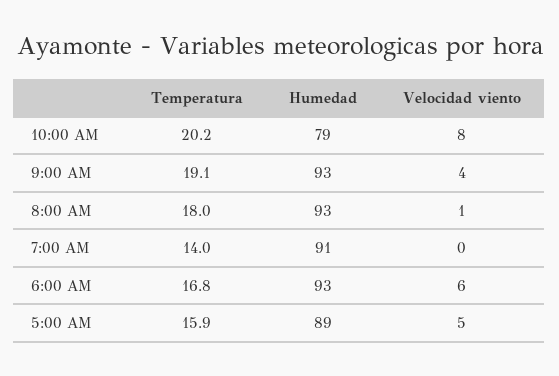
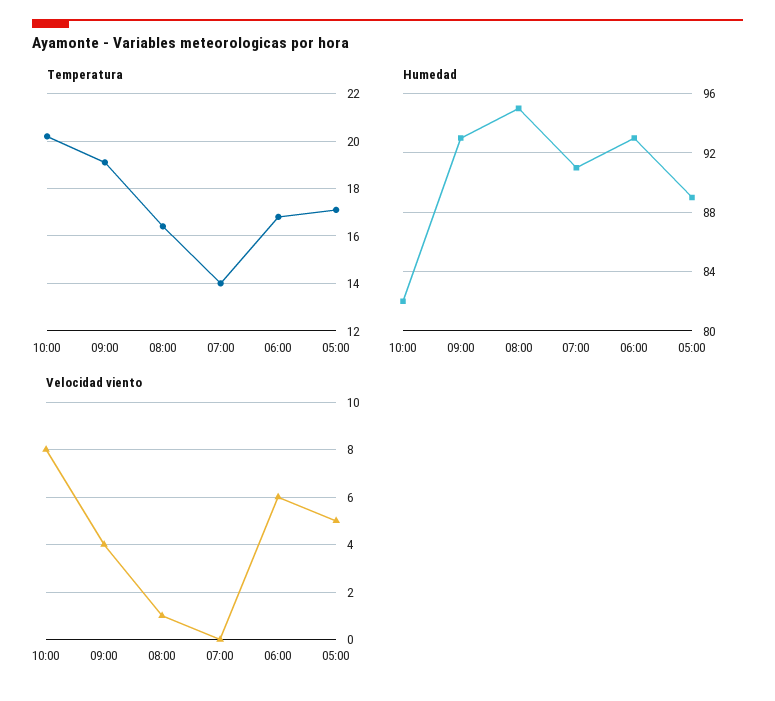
  {
    "Temperatura": {
      "10:00 AM": 20.2,
      "9:00 AM": 19.1,
-     "8:00 AM": 18,
+     "8:00 AM": 16.5,
      "7:00 AM": 14,
      "6:00 AM": 16.8,
-     "5:00 AM": 15.9
+     "5:00 AM": 17
    },
    "Humedad": {
-     "10:00 AM": 79,
+     "10:00 AM": 82,
      "9:00 AM": 93,
-     "8:00 AM": 93,
+     "8:00 AM": 95,
      "7:00 AM": 91,
      "6:00 AM": 93,
      "5:00 AM": 89
    },
    "Velocidad viento": {
      "10:00 AM": 8,
      "9:00 AM": 4,
      "8:00 AM": 1,
      "7:00 AM": 0,
      "6:00 AM": 6,
      "5:00 AM": 5
    }
  }

